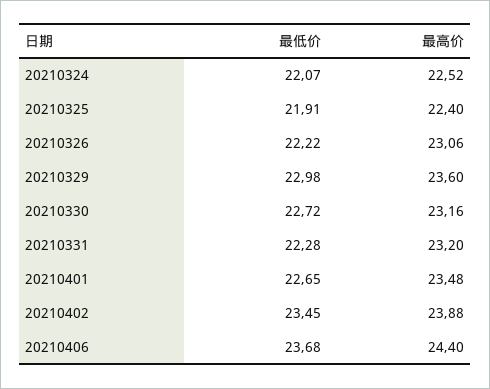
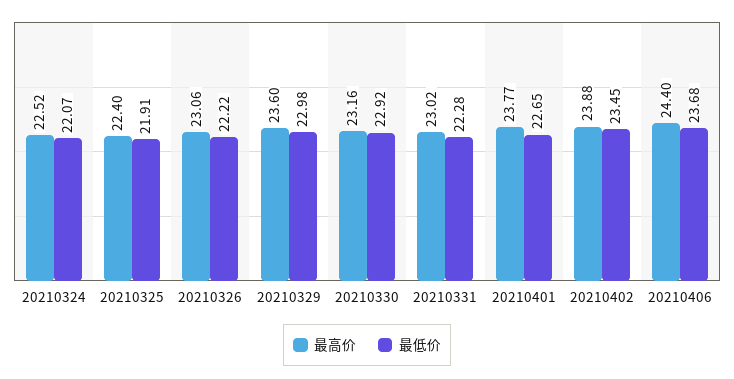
  {
    "最低价": {
      "20210324": 22.07,
      "20210325": 21.91,
      "20210326": 22.22,
      "20210329": 22.98,
-     "20210330": 22.72,
+     "20210330": 22.92,
      "20210331": 22.28,
      "20210401": 22.65,
      "20210402": 23.45,
      "20210406": 23.68
    },
    "最高价": {
      "20210324": 22.52,
      "20210325": 22.4,
      "20210326": 23.06,
      "20210329": 23.6,
      "20210330": 23.16,
-     "20210331": 23.2,
+     "20210331": 23.02,
-     "20210401": 23.48,
+     "20210401": 23.77,
      "20210402": 23.88,
      "20210406": 24.4
    }
  }

